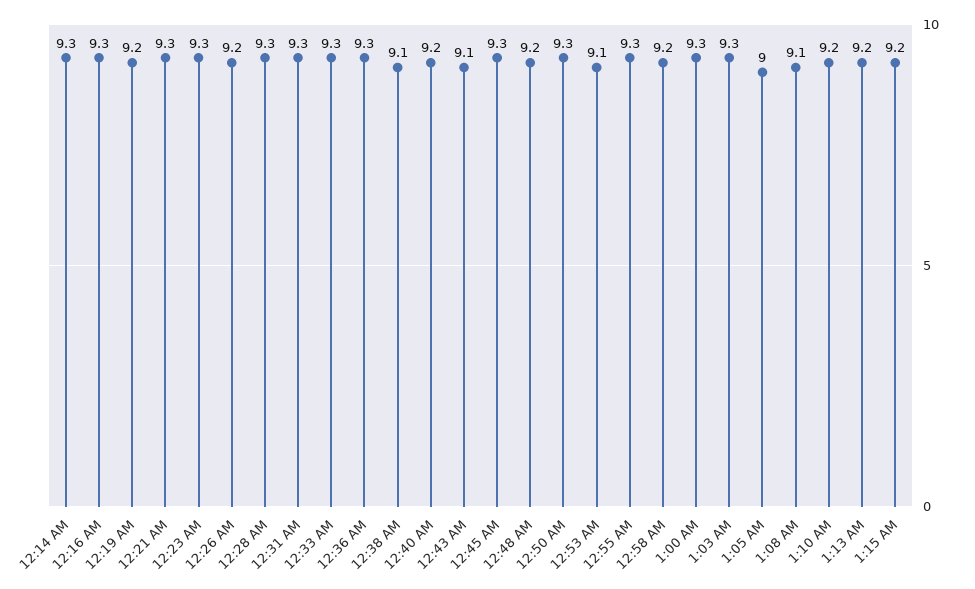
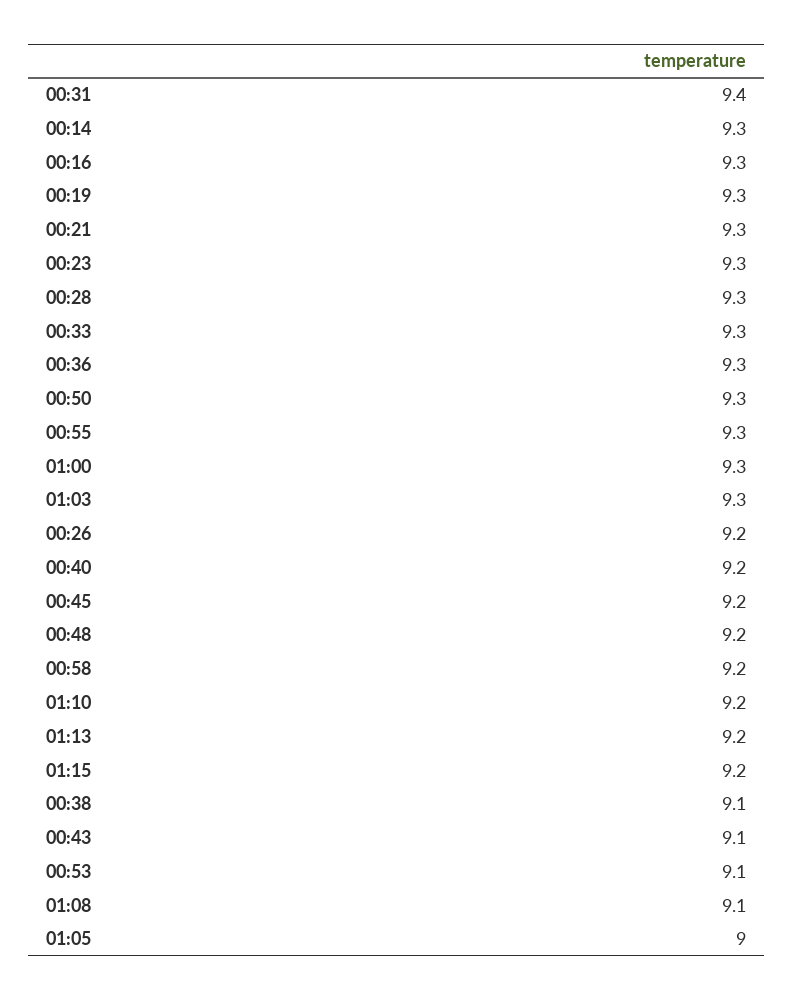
  {
    "12:14 AM": 9.3,
    "12:16 AM": 9.3,
-   "12:19 AM": 9.2,
+   "12:19 AM": 9.3,
    "12:21 AM": 9.3,
    "12:23 AM": 9.3,
    "12:26 AM": 9.2,
    "12:28 AM": 9.3,
-   "12:31 AM": 9.3,
+   "12:31 AM": 9.4,
    "12:33 AM": 9.3,
    "12:36 AM": 9.3,
    "12:38 AM": 9.1,
    "12:40 AM": 9.2,
    "12:43 AM": 9.1,
-   "12:45 AM": 9.3,
+   "12:45 AM": 9.2,
    "12:48 AM": 9.2,
    "12:50 AM": 9.3,
    "12:53 AM": 9.1,
    "12:55 AM": 9.3,
    "12:58 AM": 9.2,
    "1:00 AM": 9.3,
    "1:03 AM": 9.3,
    "1:05 AM": 9,
    "1:08 AM": 9.1,
    "1:10 AM": 9.2,
    "1:13 AM": 9.2,
    "1:15 AM": 9.2
  }

